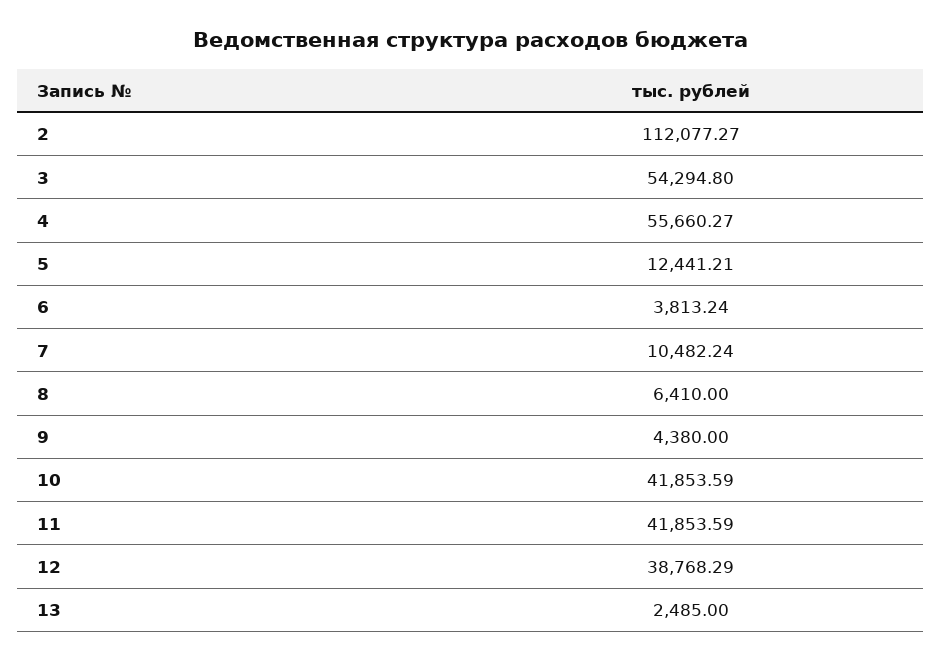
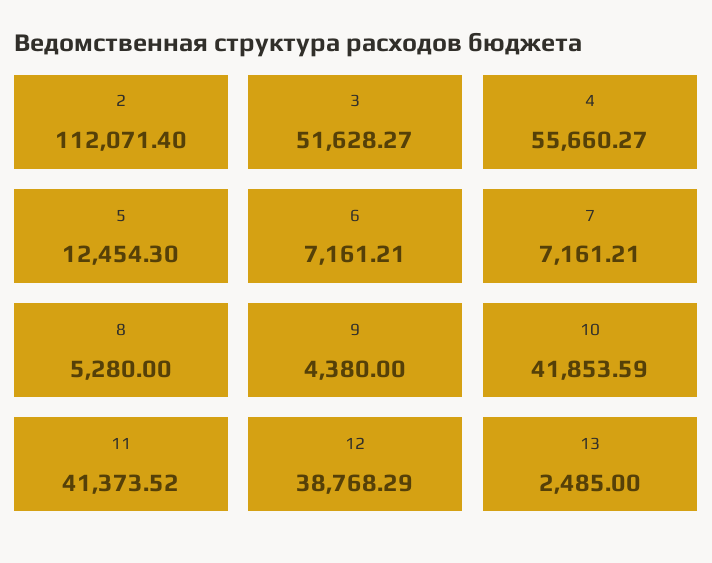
  {
-   "2": 112077.27,
+   "2": 112071.4,
-   "3": 54294.8,
+   "3": 51628.27,
    "4": 55660.27,
-   "5": 12441.21,
+   "5": 12454.3,
-   "6": 3813.24,
+   "6": 7161.21,
-   "7": 10482.24,
+   "7": 7161.21,
-   "8": 6410,
+   "8": 5280,
    "9": 4380,
    "10": 41853.59,
-   "11": 41853.59,
+   "11": 41373.52,
    "12": 38768.29,
    "13": 2485
  }

